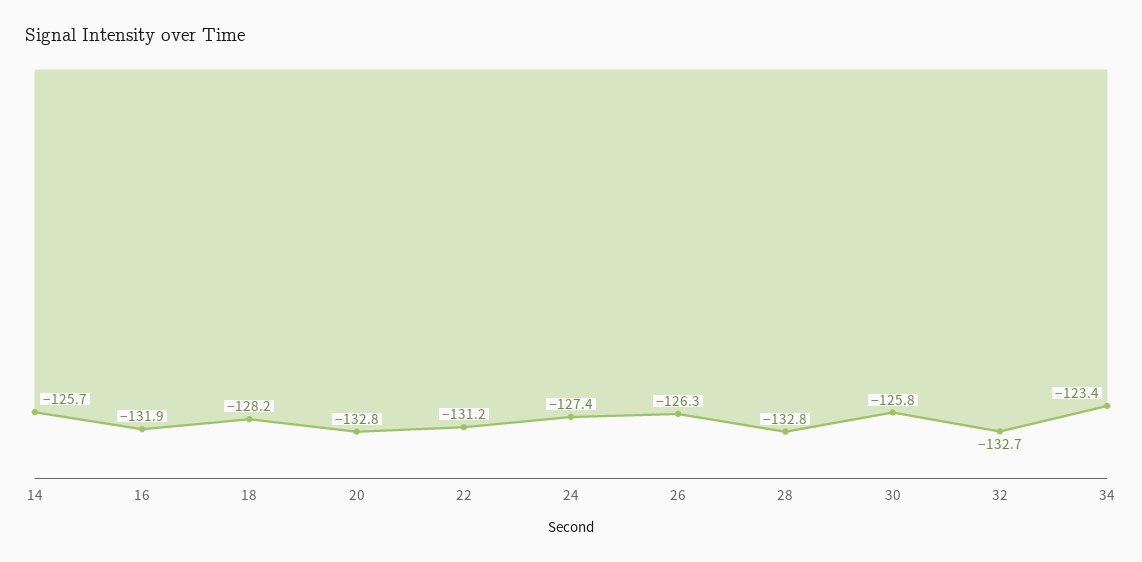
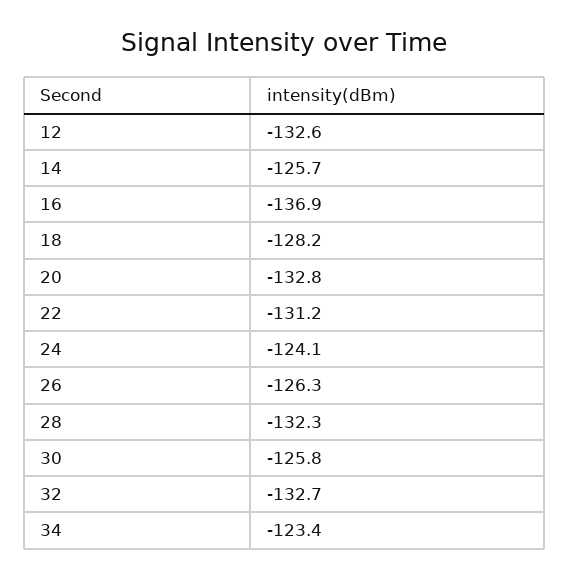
  {
    "14": -125.7,
-   "16": -131.9,
+   "16": -136.9,
    "18": -128.2,
    "20": -132.8,
    "22": -131.2,
-   "24": -127.4,
+   "24": -124.1,
    "26": -126.3,
-   "28": -132.8,
+   "28": -132.3,
    "30": -125.8,
    "32": -132.7,
-   "34": -123.4
+   "34": -123.4,
+   "12": -132.6
  }

